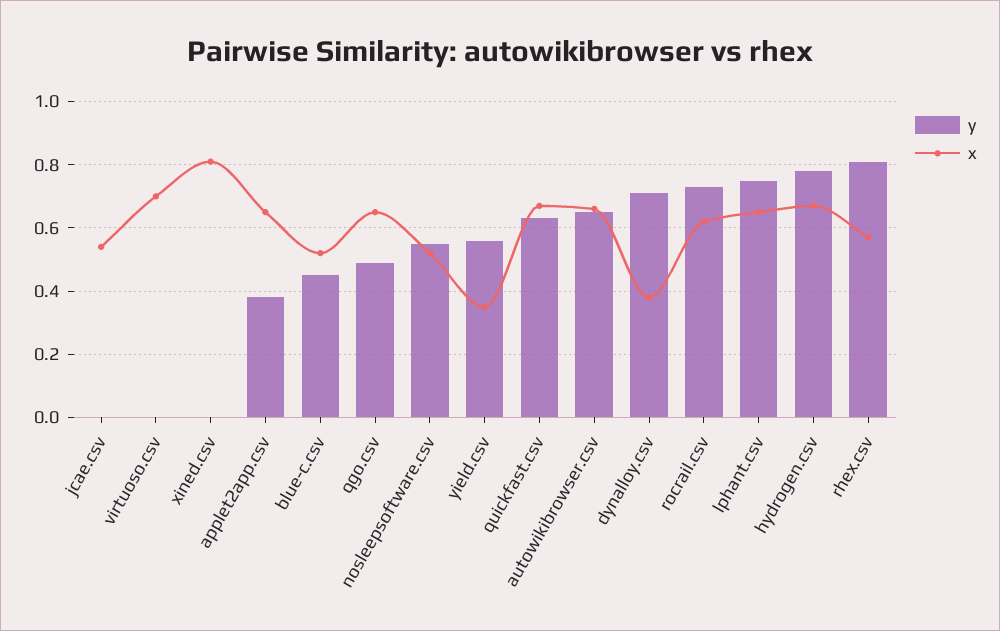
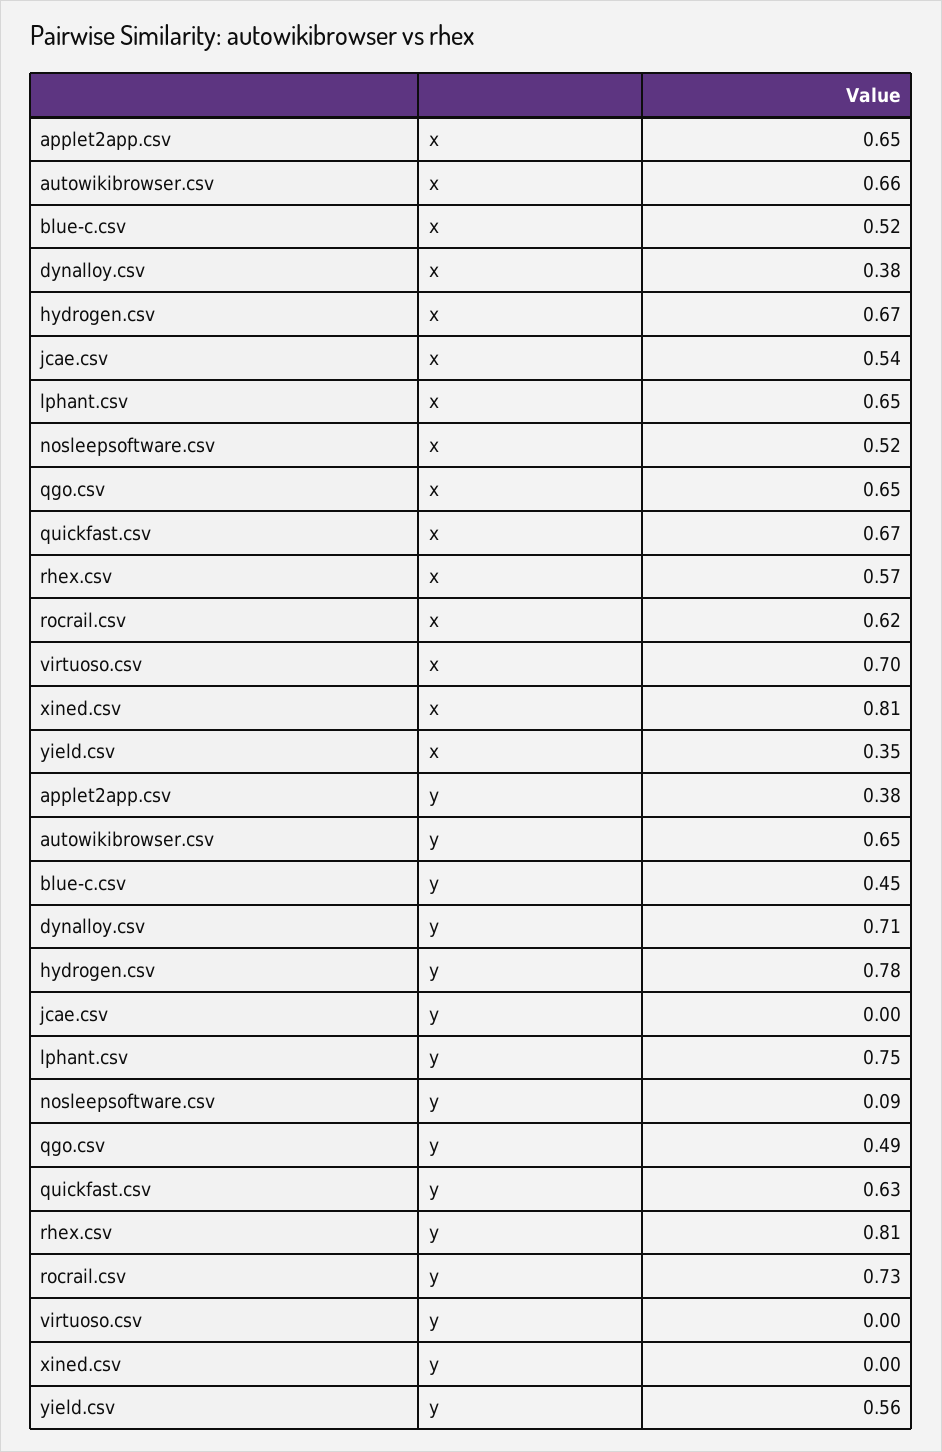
  {
    "y": {
      "jcae.csv": 0,
      "virtuoso.csv": 0,
      "xined.csv": 0,
      "applet2app.csv": 0.38,
      "blue-c.csv": 0.45,
      "qgo.csv": 0.49,
-     "nosleepsoftware.csv": 0.55,
+     "nosleepsoftware.csv": 0.09,
      "yield.csv": 0.56,
      "quickfast.csv": 0.63,
      "autowikibrowser.csv": 0.65,
      "dynalloy.csv": 0.71,
      "rocrail.csv": 0.73,
      "lphant.csv": 0.75,
      "hydrogen.csv": 0.78,
      "rhex.csv": 0.81
    },
    "x": {
      "jcae.csv": 0.54,
      "virtuoso.csv": 0.7,
      "xined.csv": 0.81,
      "applet2app.csv": 0.65,
      "blue-c.csv": 0.52,
      "qgo.csv": 0.65,
      "nosleepsoftware.csv": 0.52,
      "yield.csv": 0.35,
      "quickfast.csv": 0.67,
      "autowikibrowser.csv": 0.66,
      "dynalloy.csv": 0.38,
      "rocrail.csv": 0.62,
      "lphant.csv": 0.65,
      "hydrogen.csv": 0.67,
      "rhex.csv": 0.57
    }
  }

